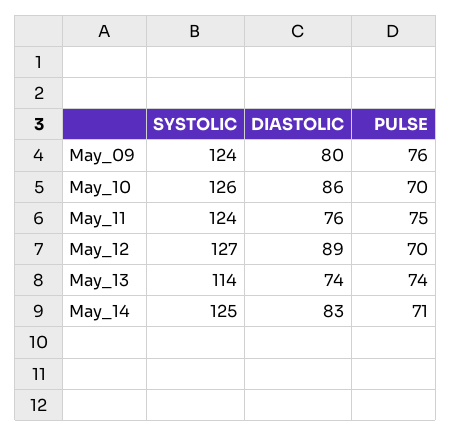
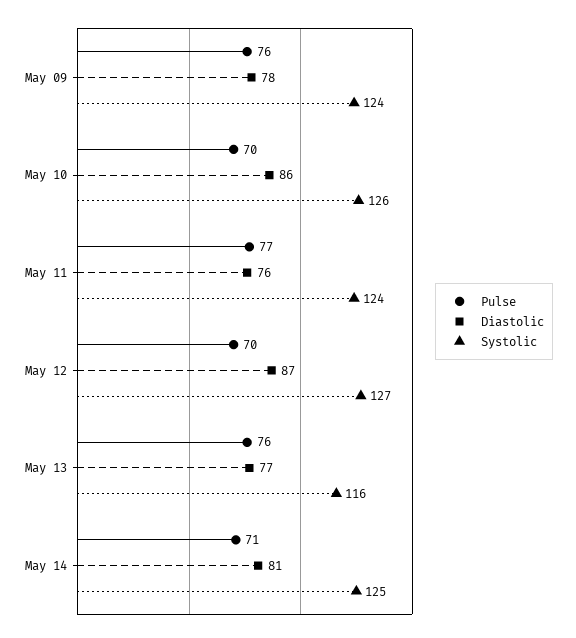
  {
    "SYSTOLIC": {
      "May_09": 124,
      "May_10": 126,
      "May_11": 124,
      "May_12": 127,
-     "May_13": 114,
+     "May_13": 116,
      "May_14": 125
    },
    "DIASTOLIC": {
-     "May_09": 80,
+     "May_09": 78,
      "May_10": 86,
      "May_11": 76,
-     "May_12": 89,
+     "May_12": 87,
-     "May_13": 74,
+     "May_13": 77,
-     "May_14": 83
+     "May_14": 81
    },
    "PULSE": {
      "May_09": 76,
      "May_10": 70,
-     "May_11": 75,
+     "May_11": 77,
      "May_12": 70,
-     "May_13": 74,
+     "May_13": 76,
      "May_14": 71
    }
  }

